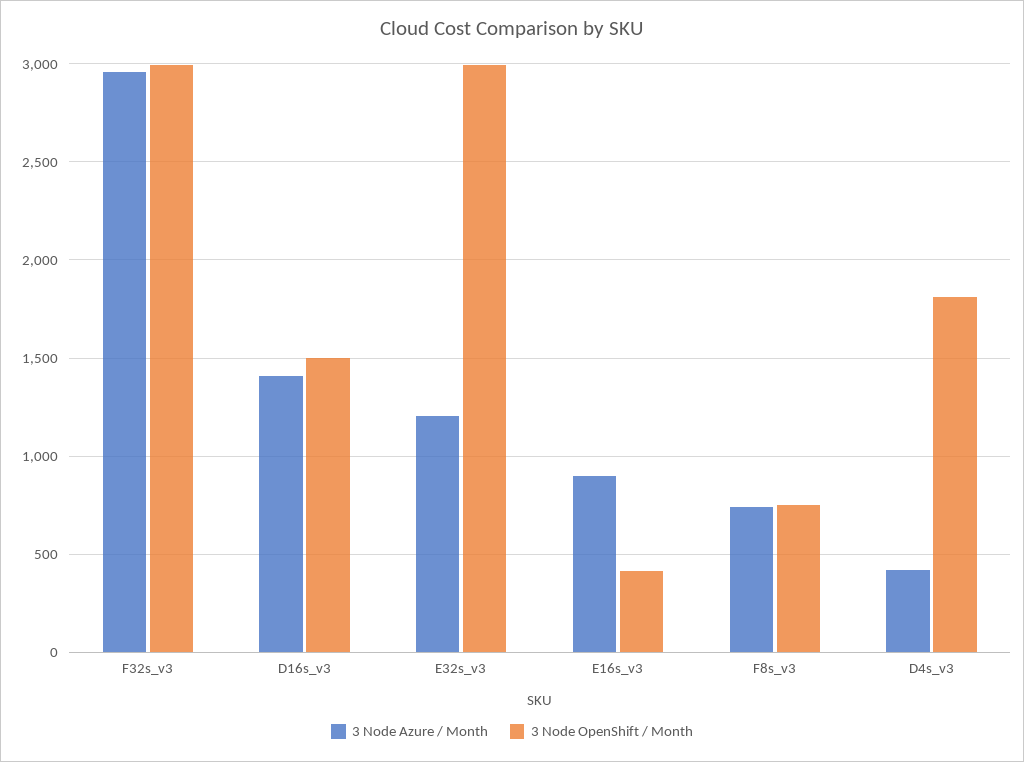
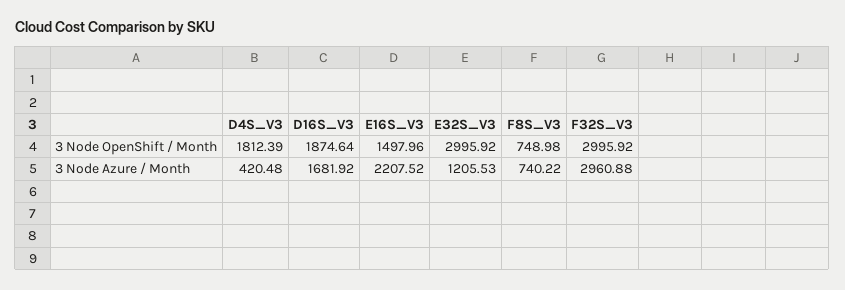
  {
    "3 Node Azure / Month": {
      "F32s_v3": 2960.88,
-     "D16s_v3": 1400,
+     "D16s_v3": 1681.92,
      "E32s_v3": 1205.53,
-     "E16s_v3": 900,
+     "E16s_v3": 2207.52,
      "F8s_v3": 740.22,
      "D4s_v3": 420.48
    },
    "3 Node OpenShift / Month": {
      "F32s_v3": 2995.92,
-     "D16s_v3": 1500,
+     "D16s_v3": 1874.64,
      "E32s_v3": 2995.92,
-     "E16s_v3": 400,
+     "E16s_v3": 1497.96,
      "F8s_v3": 748.98,
      "D4s_v3": 1812.39
    }
  }

